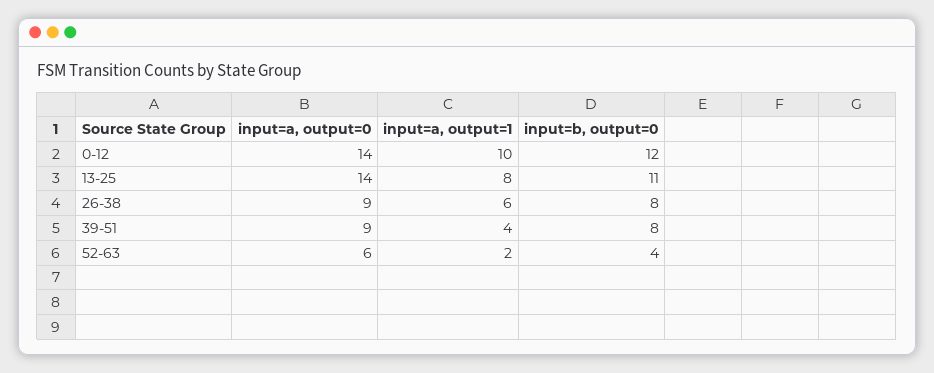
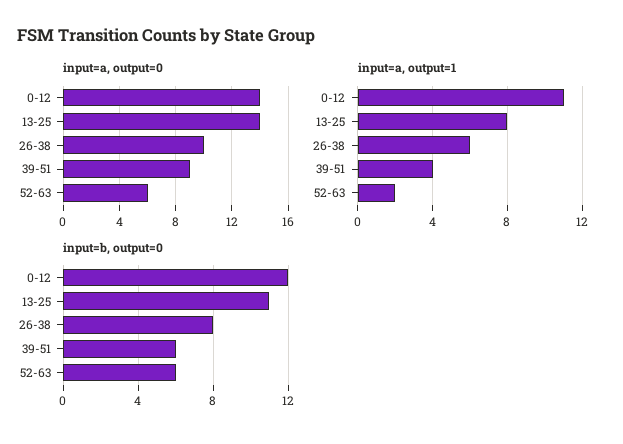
  {
    "input=a, output=0": {
      "0-12": 14,
      "13-25": 14,
-     "26-38": 9,
+     "26-38": 10,
      "39-51": 9,
      "52-63": 6
    },
    "input=a, output=1": {
-     "0-12": 10,
+     "0-12": 11,
      "13-25": 8,
      "26-38": 6,
      "39-51": 4,
      "52-63": 2
    },
    "input=b, output=0": {
      "0-12": 12,
      "13-25": 11,
      "26-38": 8,
-     "39-51": 8,
+     "39-51": 6,
-     "52-63": 4
+     "52-63": 6
    }
  }

